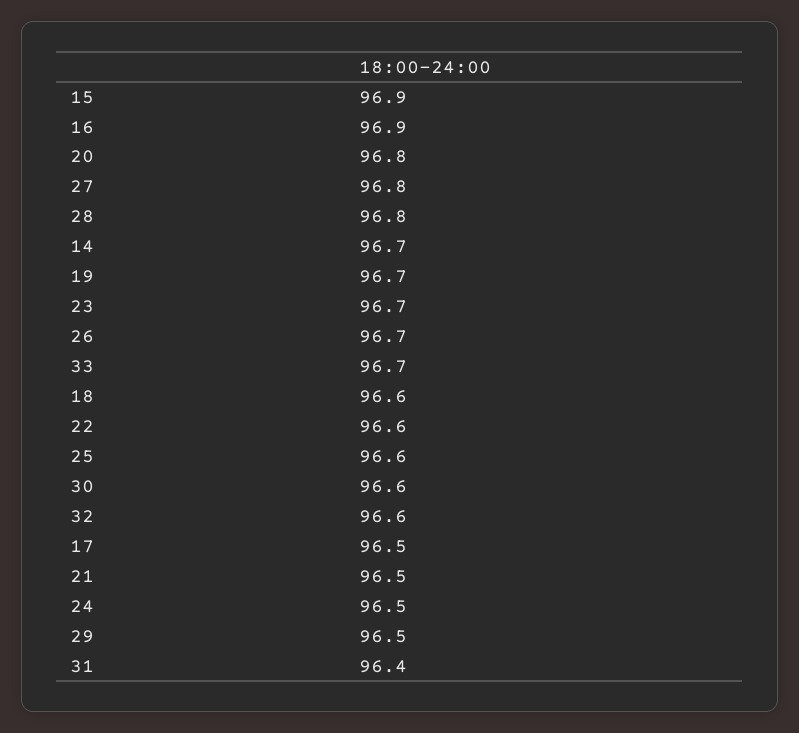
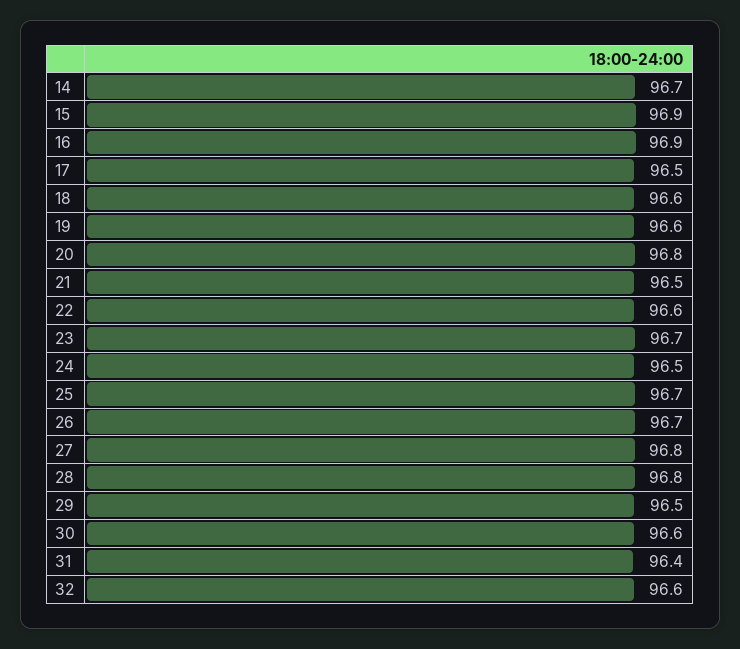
  {
    "15": 96.9,
    "16": 96.9,
    "20": 96.8,
    "27": 96.8,
    "28": 96.8,
    "14": 96.7,
-   "19": 96.7,
+   "19": 96.6,
    "23": 96.7,
    "26": 96.7,
-   "33": 96.7,
    "18": 96.6,
    "22": 96.6,
-   "25": 96.6,
+   "25": 96.7,
    "30": 96.6,
    "32": 96.6,
    "17": 96.5,
    "21": 96.5,
    "24": 96.5,
    "29": 96.5,
    "31": 96.4
  }

